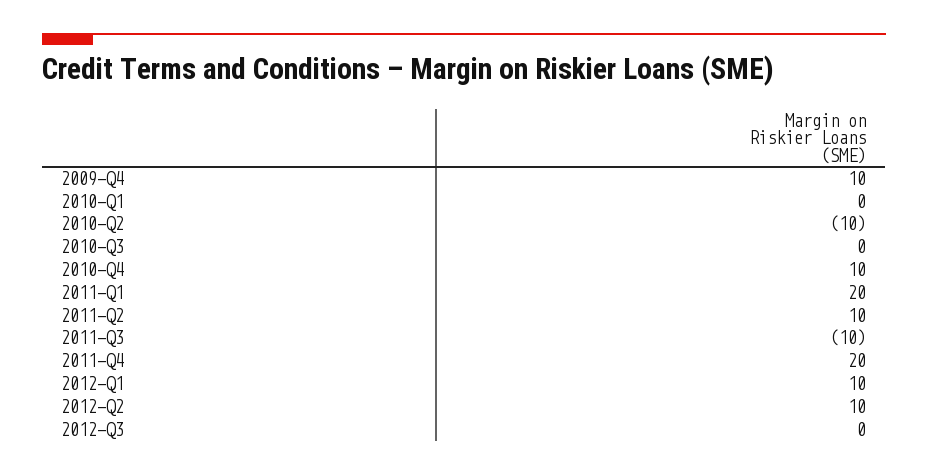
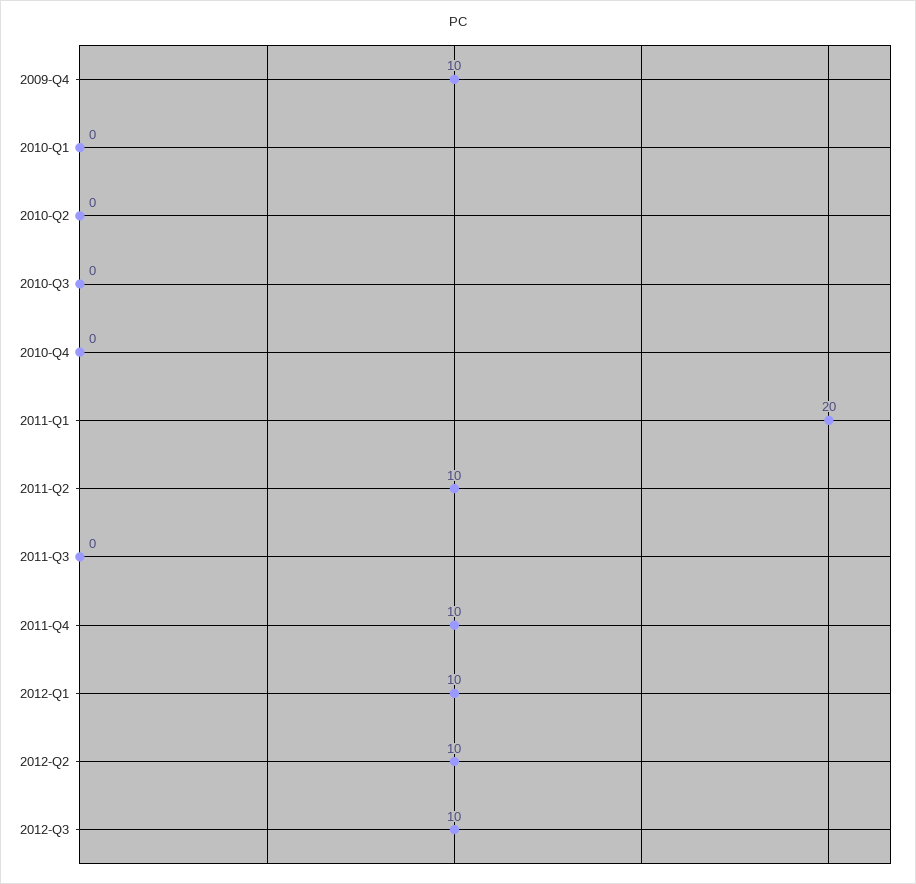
  {
    "2009-Q4": 10,
    "2010-Q1": 0,
-   "2010-Q2": -10,
+   "2010-Q2": 0,
    "2010-Q3": 0,
-   "2010-Q4": 10,
+   "2010-Q4": 0,
    "2011-Q1": 20,
    "2011-Q2": 10,
-   "2011-Q3": -10,
+   "2011-Q3": 0,
-   "2011-Q4": 20,
+   "2011-Q4": 10,
    "2012-Q1": 10,
    "2012-Q2": 10,
-   "2012-Q3": 0
+   "2012-Q3": 10
  }

